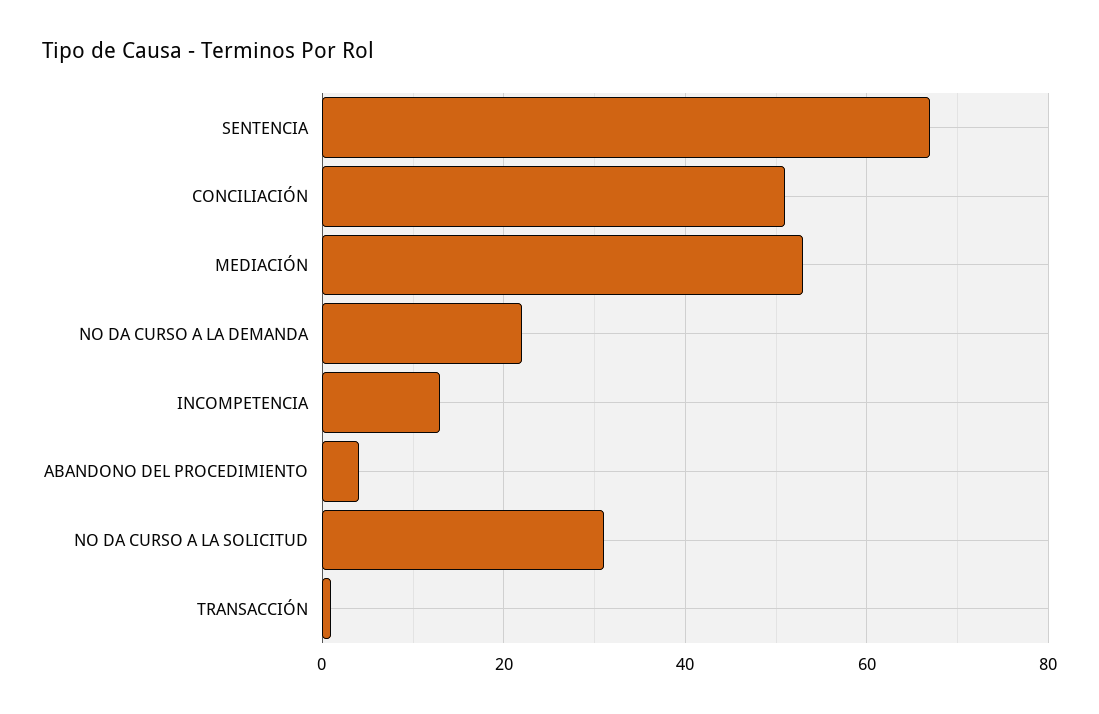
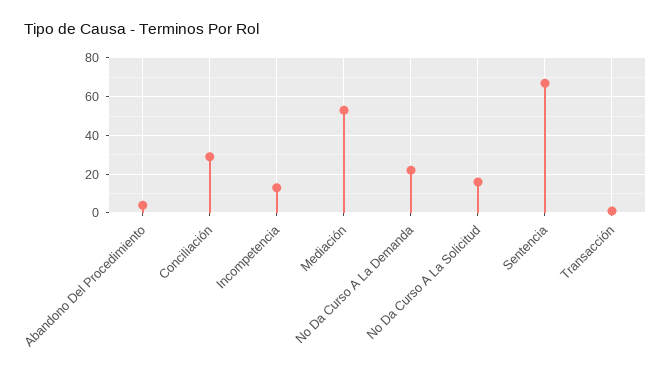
  {
    "SENTENCIA": 65,
-   "CONCILIACIÓN": 50,
+   "CONCILIACIÓN": 30,
    "MEDIACIÓN": 55,
    "NO DA CURSO A LA DEMANDA": 20,
    "INCOMPETENCIA": 15,
    "ABANDONO DEL PROCEDIMIENTO": 5,
-   "NO DA CURSO A LA SOLICITUD": 30,
+   "NO DA CURSO A LA SOLICITUD": 15,
    "TRANSACCIÓN": 0
  }

